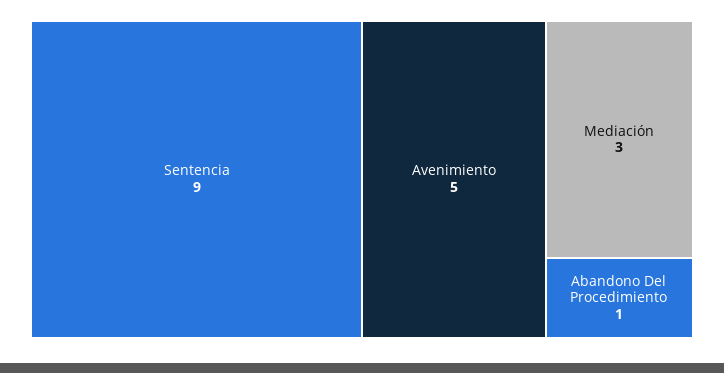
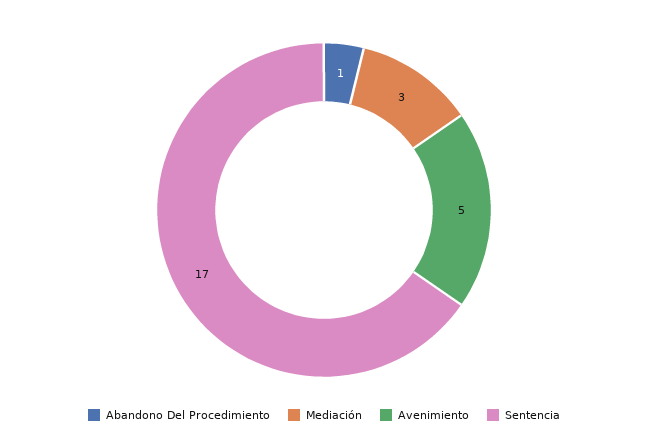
  {
-   "Sentencia": 9,
+   "Sentencia": 17,
    "Avenimiento": 5,
    "Mediación": 3,
    "Abandono Del Procedimiento": 1
  }

